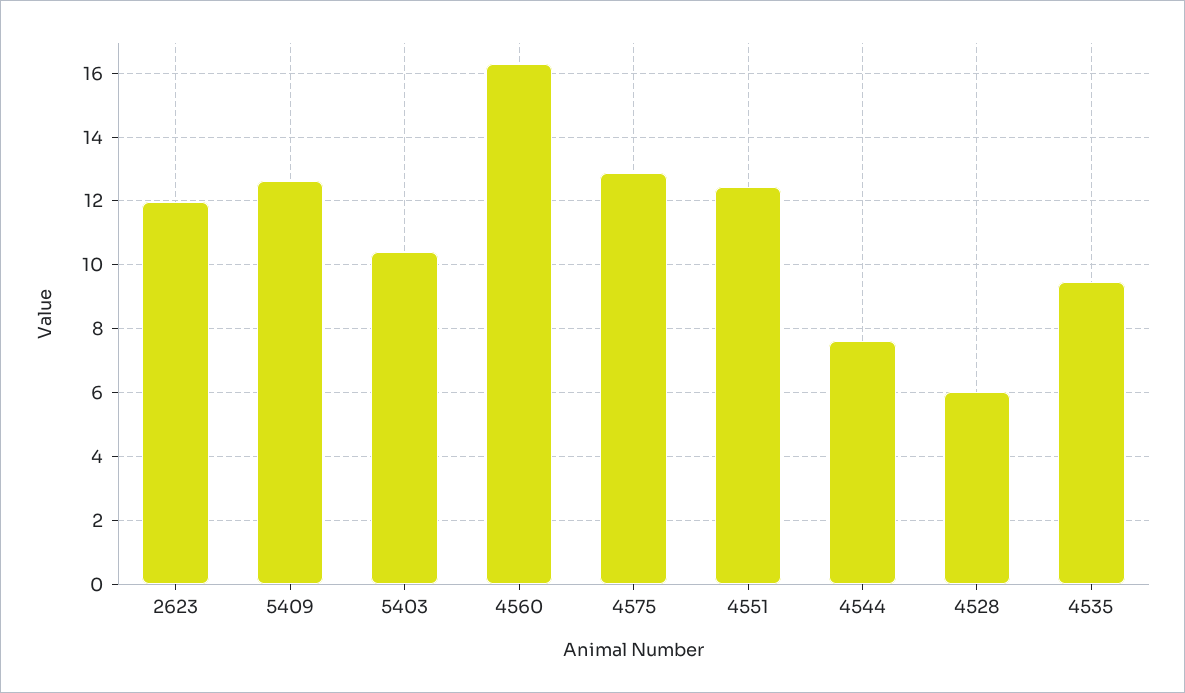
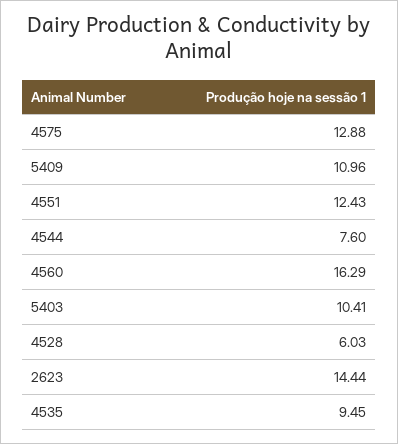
  {
-   "2623": 12,
+   "2623": 14.44,
-   "5409": 12.6,
+   "5409": 10.96,
    "5403": 10.41,
    "4560": 16.29,
    "4575": 12.88,
    "4551": 12.43,
    "4544": 7.6,
    "4528": 6.03,
    "4535": 9.45
  }

